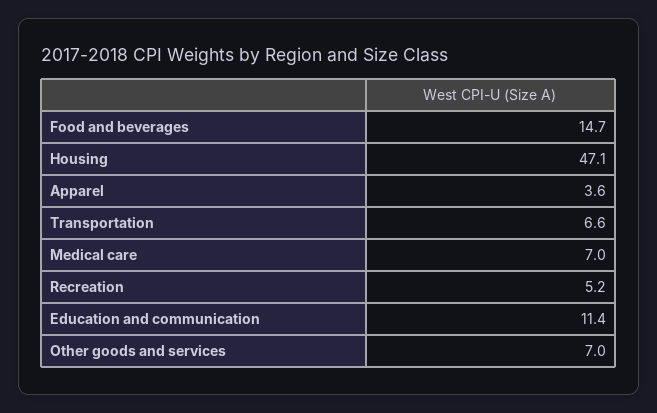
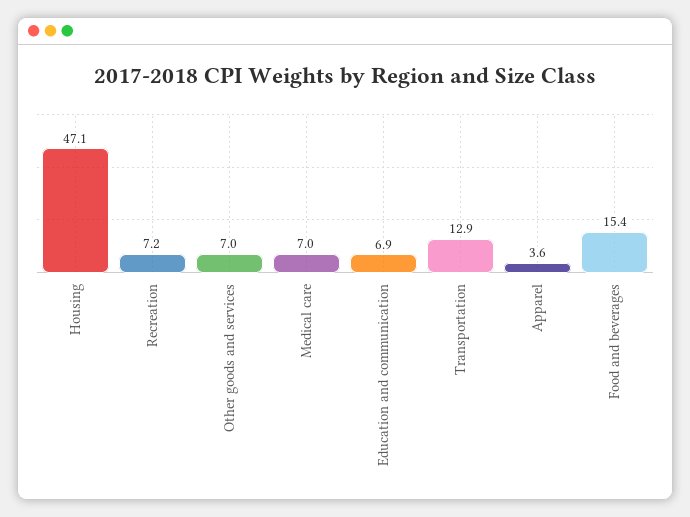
  {
-   "Food and beverages": 14.7,
+   "Food and beverages": 15.4,
    "Housing": 47.1,
    "Apparel": 3.6,
-   "Transportation": 6.6,
+   "Transportation": 12.9,
    "Medical care": 7,
-   "Recreation": 5.2,
+   "Recreation": 7.2,
-   "Education and communication": 11.4,
+   "Education and communication": 6.9,
    "Other goods and services": 7
  }

